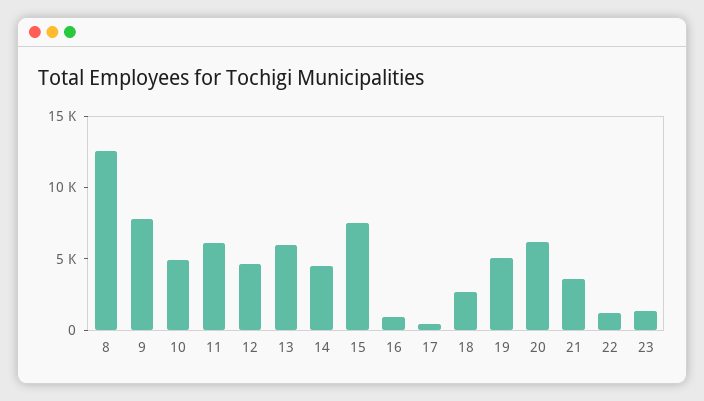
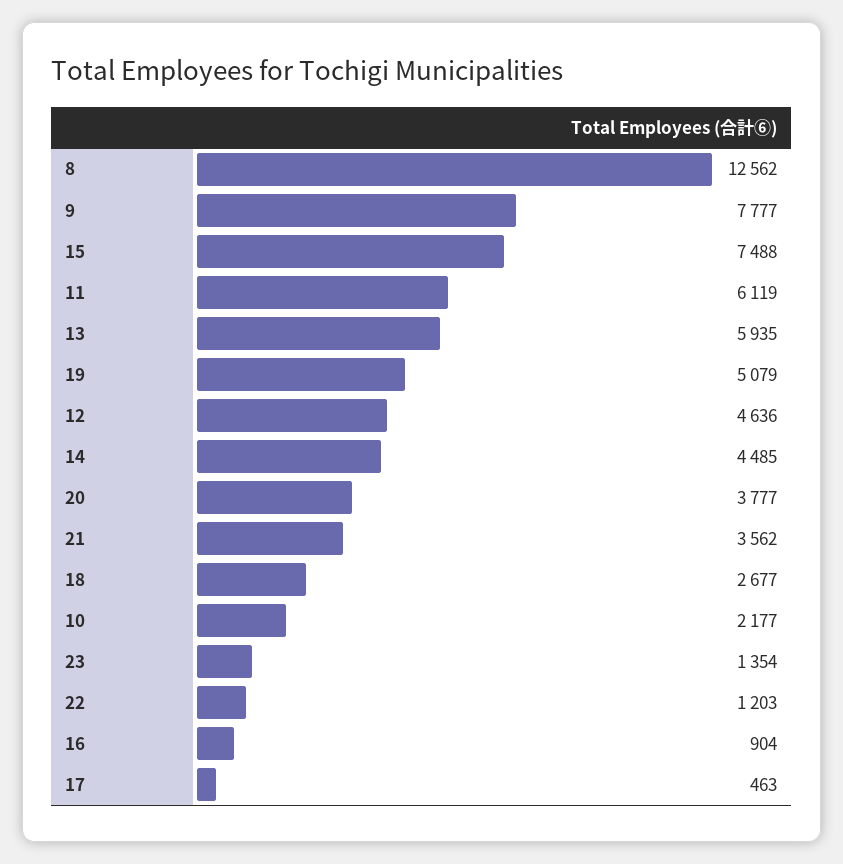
  {
    "8": 12562,
    "9": 7777,
-   "10": 5000,
+   "10": 2177,
    "11": 6119,
    "12": 4636,
    "13": 5935,
    "14": 4485,
    "15": 7488,
    "16": 904,
    "17": 463,
    "18": 2677,
    "19": 5079,
-   "20": 6000,
+   "20": 3777,
    "21": 3562,
    "22": 1203,
    "23": 1354
  }

